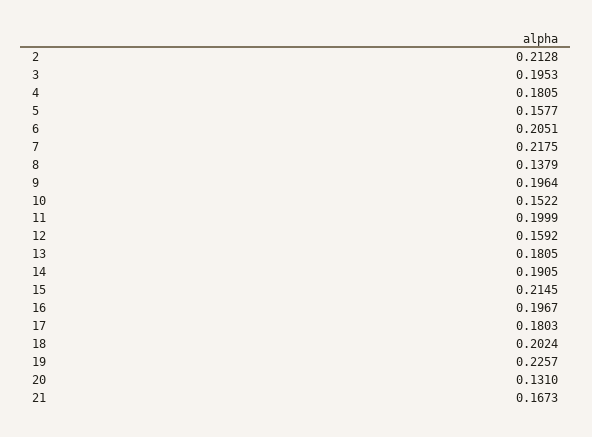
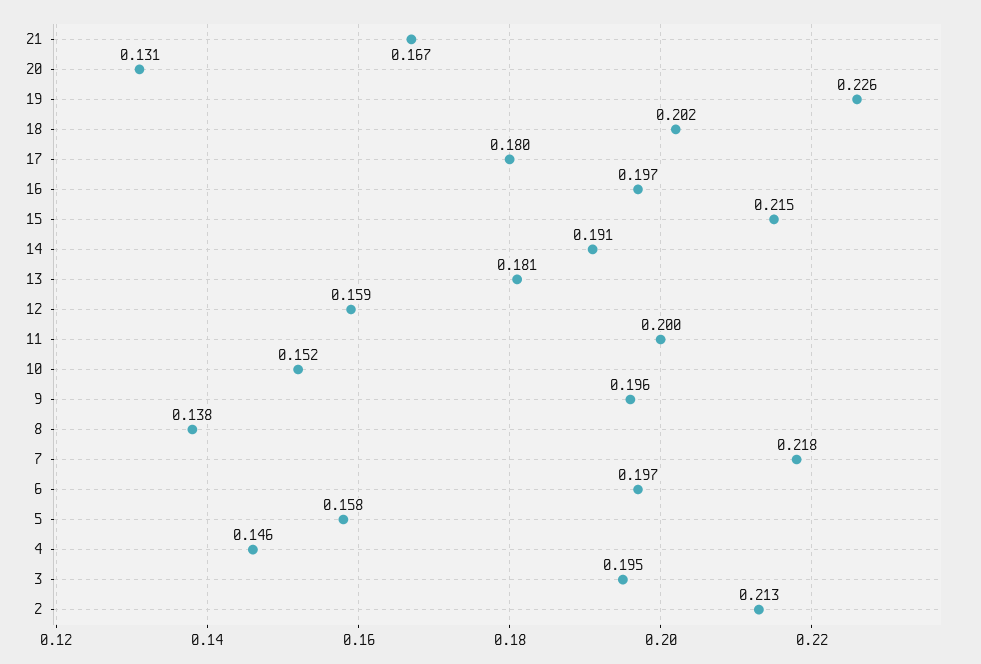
  {
    "2": 0.2128,
    "3": 0.1953,
-   "4": 0.1805,
+   "4": 0.146,
    "5": 0.1577,
-   "6": 0.2051,
+   "6": 0.197,
    "7": 0.2175,
    "8": 0.1379,
    "9": 0.1964,
    "10": 0.1522,
    "11": 0.1999,
    "12": 0.1592,
    "13": 0.1805,
    "14": 0.1905,
    "15": 0.2145,
    "16": 0.1967,
    "17": 0.1803,
    "18": 0.2024,
    "19": 0.2257,
    "20": 0.131,
    "21": 0.1673
  }

